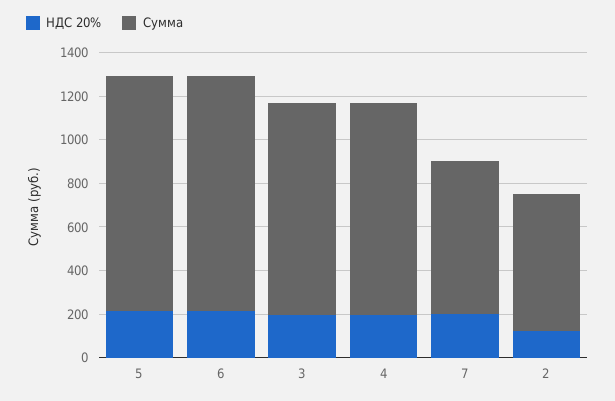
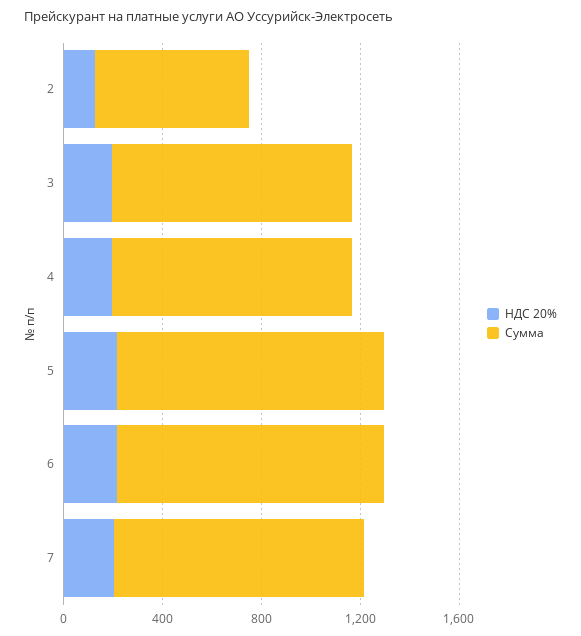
  {
    "НДС 20%": {
      "5": 200,
      "6": 200,
      "3": 200,
      "4": 200,
      "7": 200,
      "2": 100
    },
    "Сумма": {
      "5": 1100,
      "6": 1100,
      "3": 950,
      "4": 950,
-     "7": 700,
+     "7": 1000,
      "2": 600
    }
  }

